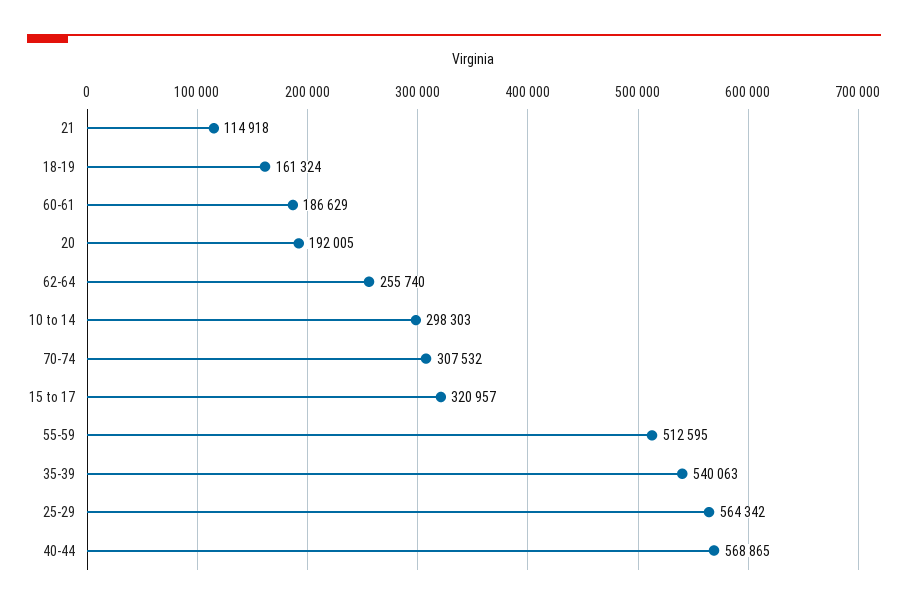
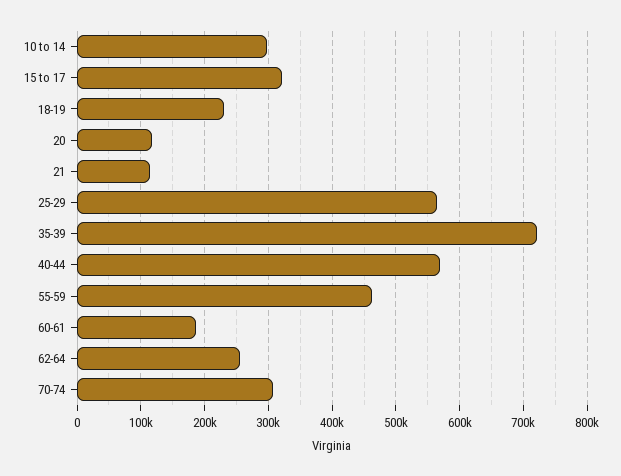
  {
    "21": 114918,
-   "18-19": 161324,
+   "18-19": 230000,
    "60-61": 186629,
-   "20": 192005,
+   "20": 120000,
    "62-64": 255740,
    "10 to 14": 298303,
    "70-74": 307532,
    "15 to 17": 320957,
-   "55-59": 512595,
+   "55-59": 460000,
-   "35-39": 540063,
+   "35-39": 720000,
    "25-29": 564342,
    "40-44": 568865
  }

